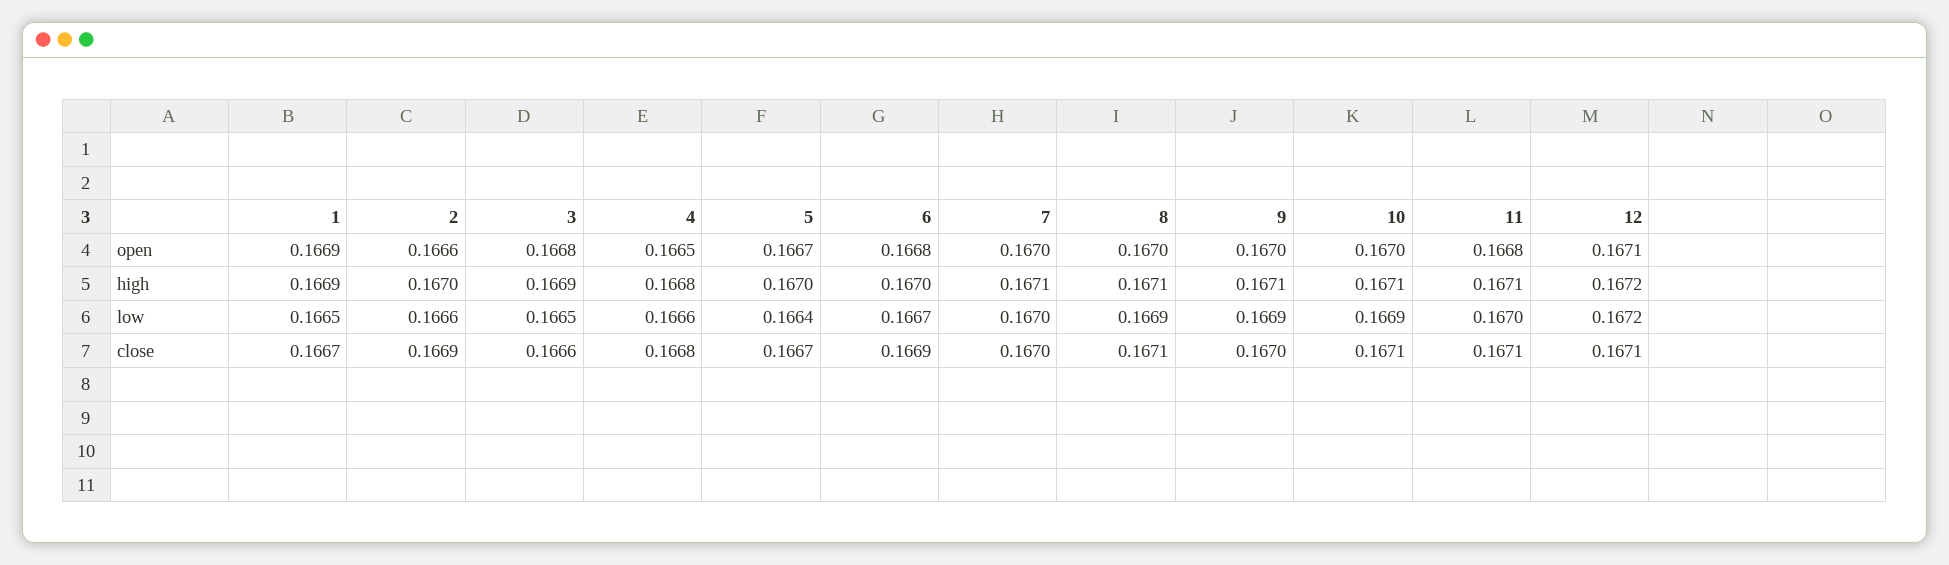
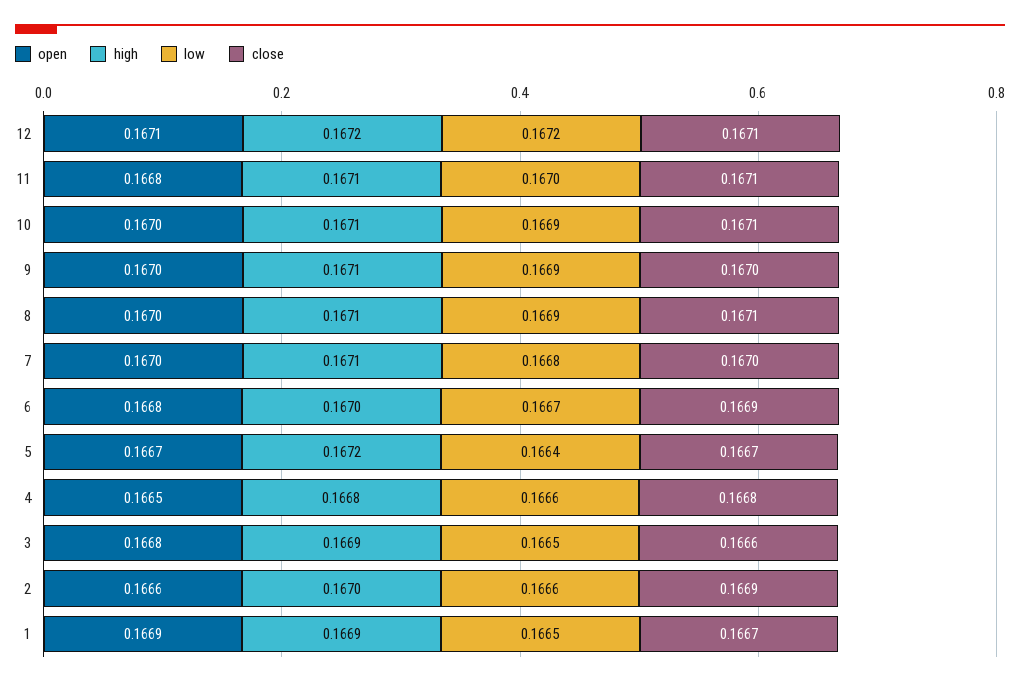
  {
    "open": {
      "1": 0.1669,
      "2": 0.1666,
      "3": 0.1668,
      "4": 0.1665,
      "5": 0.1667,
      "6": 0.1668,
      "7": 0.167,
      "8": 0.167,
      "9": 0.167,
      "10": 0.167,
      "11": 0.1668,
      "12": 0.1671
    },
    "high": {
      "1": 0.1669,
      "2": 0.167,
      "3": 0.1669,
      "4": 0.1668,
-     "5": 0.167,
+     "5": 0.1672,
      "6": 0.167,
      "7": 0.1671,
      "8": 0.1671,
      "9": 0.1671,
      "10": 0.1671,
      "11": 0.1671,
      "12": 0.1672
    },
    "low": {
      "1": 0.1665,
      "2": 0.1666,
      "3": 0.1665,
      "4": 0.1666,
      "5": 0.1664,
      "6": 0.1667,
-     "7": 0.167,
+     "7": 0.1668,
      "8": 0.1669,
      "9": 0.1669,
      "10": 0.1669,
      "11": 0.167,
      "12": 0.1672
    },
    "close": {
      "1": 0.1667,
      "2": 0.1669,
      "3": 0.1666,
      "4": 0.1668,
      "5": 0.1667,
      "6": 0.1669,
      "7": 0.167,
      "8": 0.1671,
      "9": 0.167,
      "10": 0.1671,
      "11": 0.1671,
      "12": 0.1671
    }
  }

